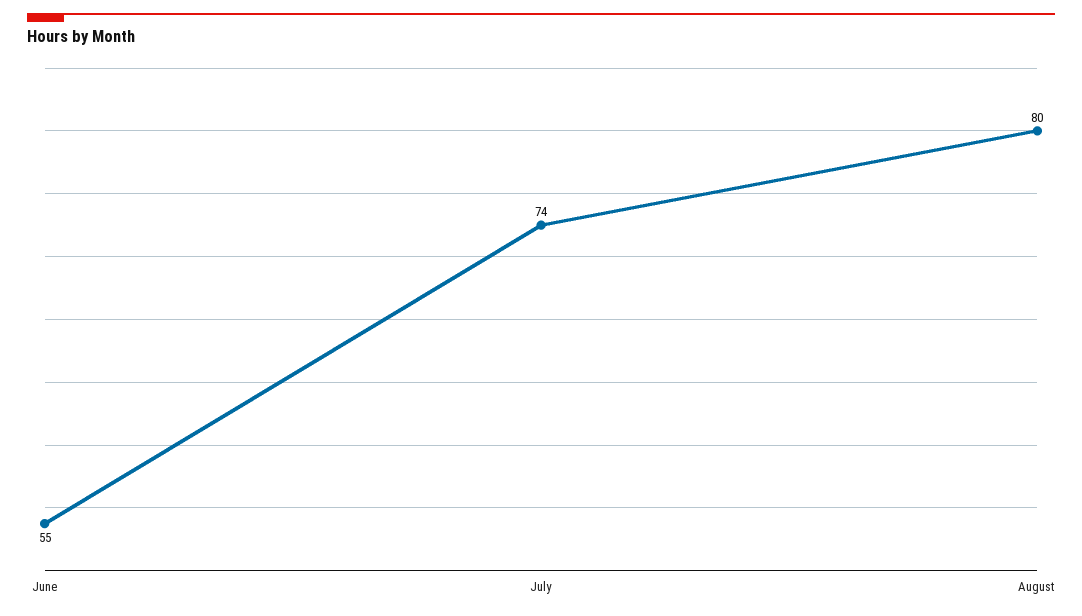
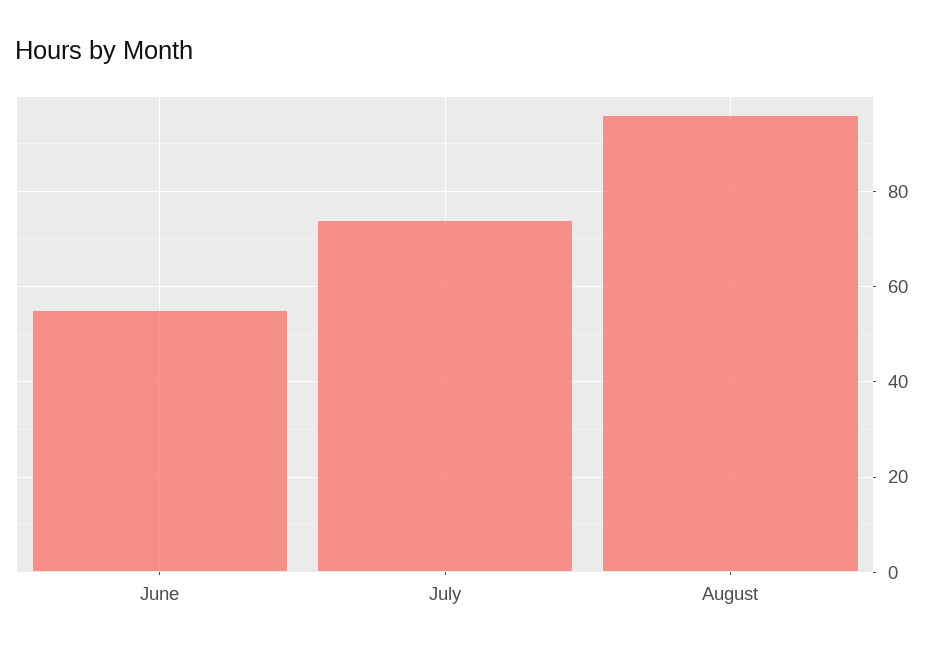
  {
    "June": 55,
    "July": 74,
-   "August": 80
+   "August": 95
  }

